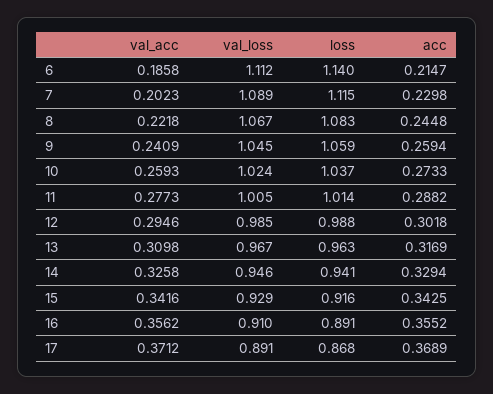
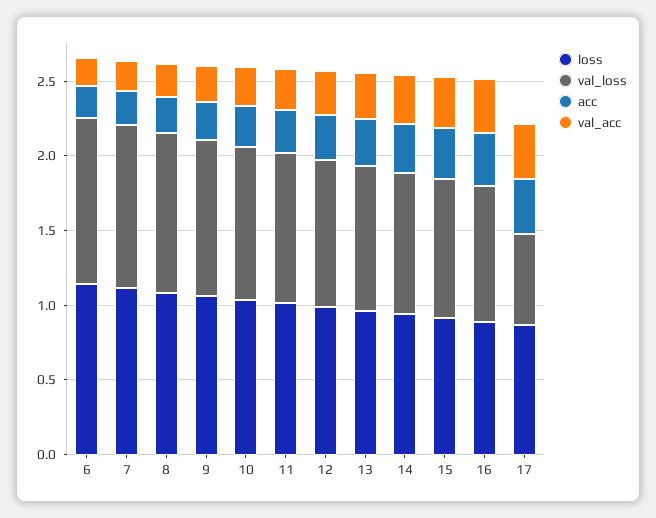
  {
    "val_acc": {
      "6": 0.1858,
      "7": 0.2023,
      "8": 0.2218,
      "9": 0.2409,
      "10": 0.2593,
      "11": 0.2773,
      "12": 0.2946,
      "13": 0.3098,
      "14": 0.3258,
      "15": 0.3416,
      "16": 0.3562,
      "17": 0.3712
    },
    "val_loss": {
      "6": 1.112,
      "7": 1.089,
      "8": 1.067,
      "9": 1.045,
      "10": 1.024,
      "11": 1.005,
      "12": 0.985,
      "13": 0.967,
      "14": 0.946,
      "15": 0.929,
      "16": 0.91,
-     "17": 0.891
+     "17": 0.6
    },
    "loss": {
      "6": 1.14,
      "7": 1.115,
      "8": 1.083,
      "9": 1.059,
      "10": 1.037,
      "11": 1.014,
      "12": 0.988,
      "13": 0.963,
      "14": 0.941,
      "15": 0.916,
      "16": 0.891,
      "17": 0.868
    },
    "acc": {
      "6": 0.2147,
      "7": 0.2298,
      "8": 0.2448,
      "9": 0.2594,
      "10": 0.2733,
      "11": 0.2882,
      "12": 0.3018,
      "13": 0.3169,
      "14": 0.3294,
      "15": 0.3425,
      "16": 0.3552,
      "17": 0.3689
    }
  }

